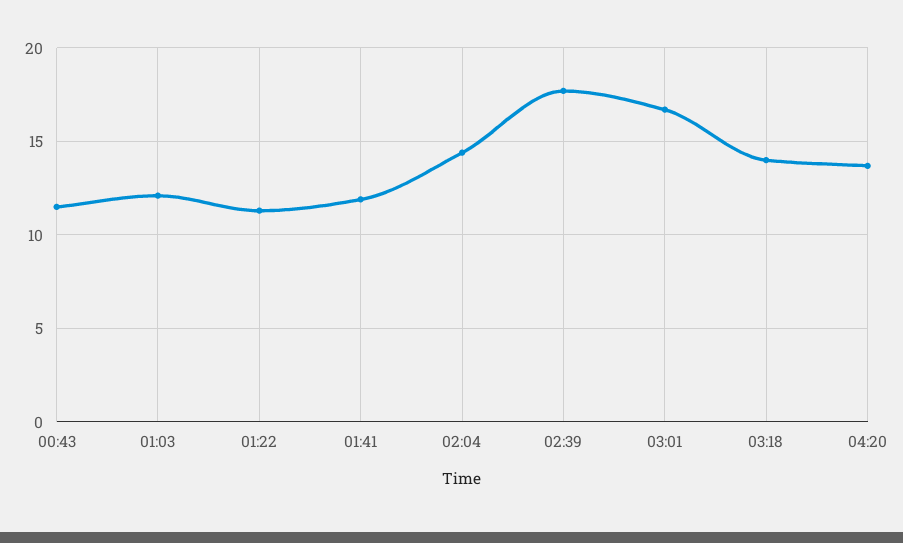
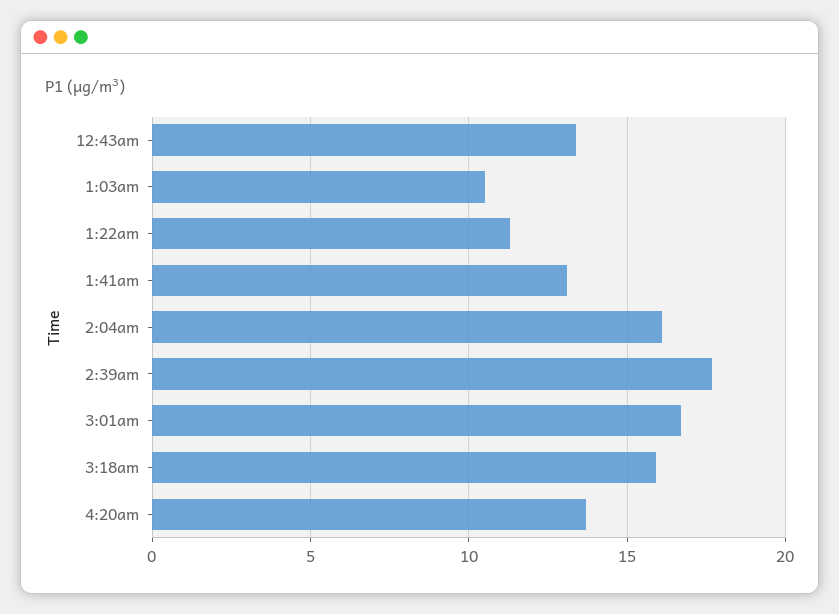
  {
-   "00:43": 11.5,
+   "00:43": 13.5,
-   "01:03": 12,
+   "01:03": 10.5,
    "01:22": 11.5,
-   "01:41": 12,
+   "01:41": 13,
-   "02:04": 14.5,
+   "02:04": 16,
    "02:39": 17.5,
    "03:01": 16.5,
-   "03:18": 14,
+   "03:18": 16,
    "04:20": 13.5
  }

